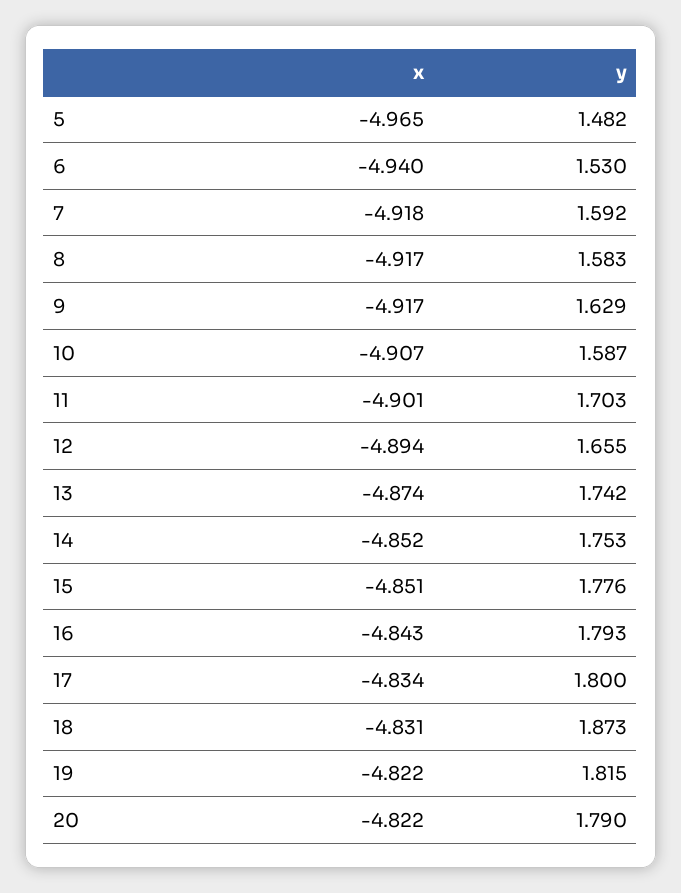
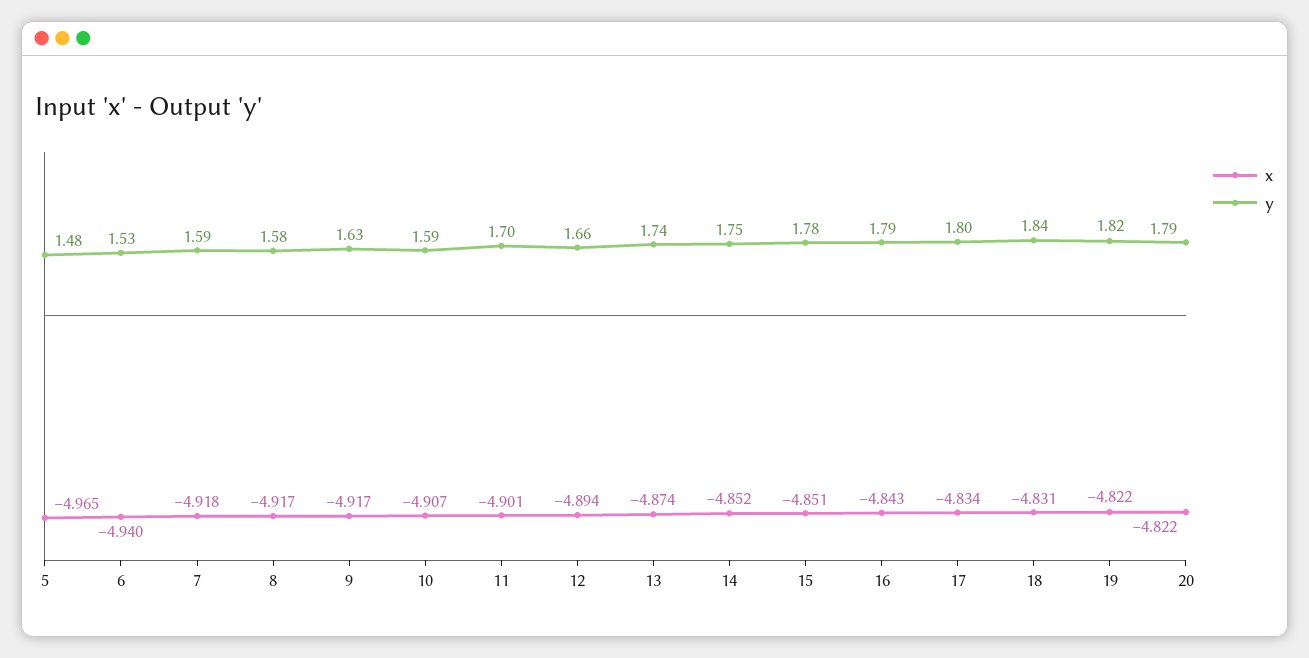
  {
    "x": {
      "5": -4.965,
      "6": -4.94,
      "7": -4.918,
      "8": -4.917,
      "9": -4.917,
      "10": -4.907,
      "11": -4.901,
      "12": -4.894,
      "13": -4.874,
      "14": -4.852,
      "15": -4.851,
      "16": -4.843,
      "17": -4.834,
      "18": -4.831,
      "19": -4.822,
      "20": -4.822
    },
    "y": {
      "5": 1.482,
      "6": 1.53,
      "7": 1.592,
      "8": 1.583,
      "9": 1.629,
      "10": 1.587,
      "11": 1.703,
      "12": 1.655,
      "13": 1.742,
      "14": 1.753,
      "15": 1.776,
      "16": 1.793,
      "17": 1.8,
-     "18": 1.873,
+     "18": 1.84,
      "19": 1.815,
      "20": 1.79
    }
  }

